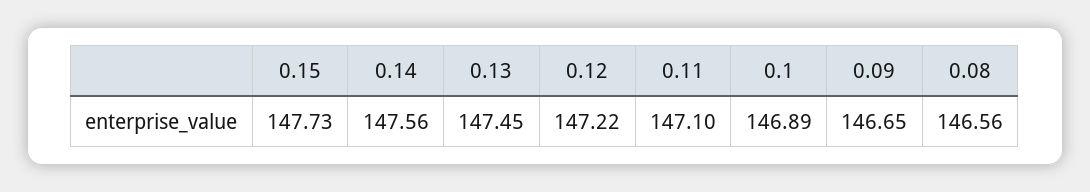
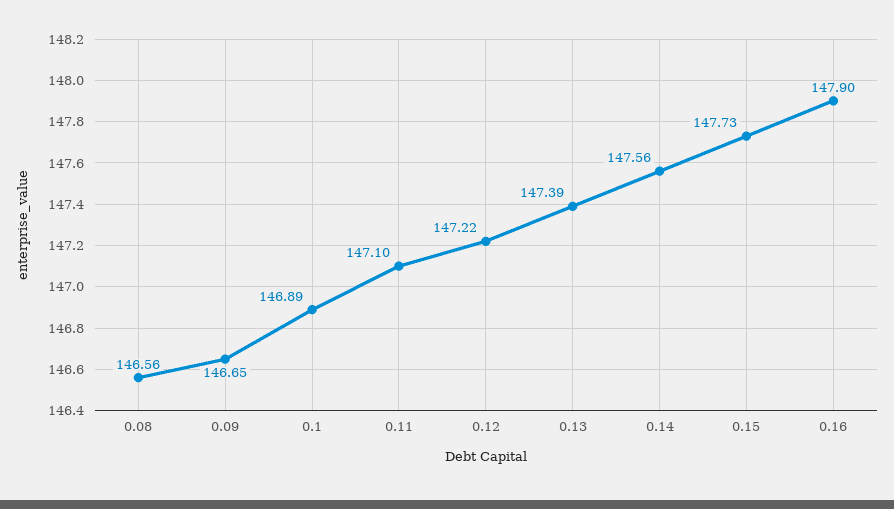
  {
    "0.15": 147.73,
    "0.14": 147.56,
-   "0.13": 147.45,
+   "0.13": 147.39,
    "0.12": 147.22,
    "0.11": 147.1,
    "0.1": 146.89,
    "0.09": 146.65,
-   "0.08": 146.56
+   "0.08": 146.56,
+   "0.16": 147.9
  }

